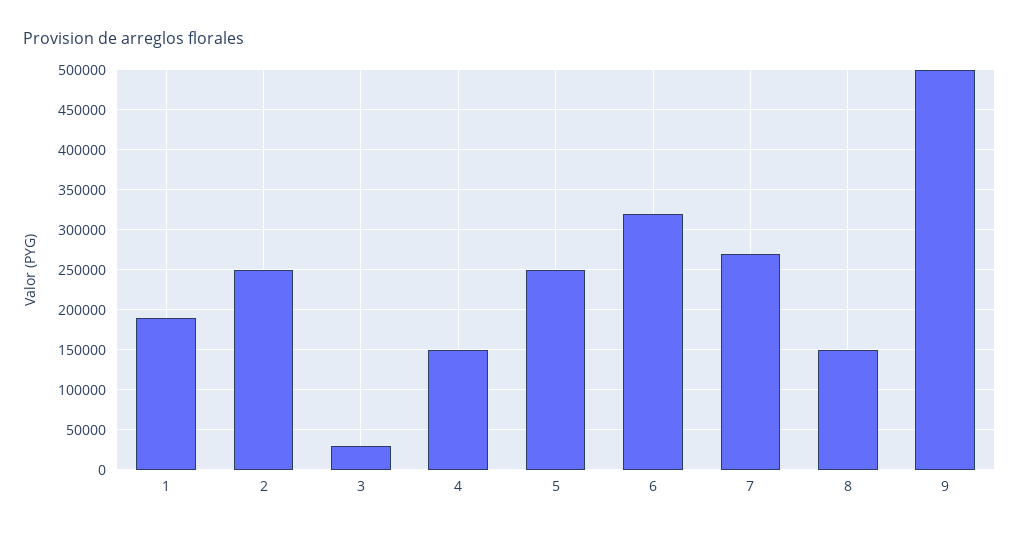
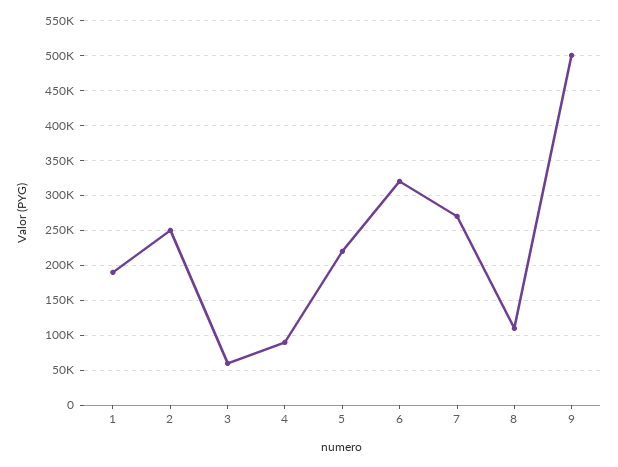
  {
    "1": 190000,
    "2": 250000,
-   "3": 30000,
+   "3": 60000,
-   "4": 150000,
+   "4": 90000,
-   "5": 250000,
+   "5": 220000,
    "6": 320000,
    "7": 270000,
-   "8": 150000,
+   "8": 110000,
    "9": 500000
  }

